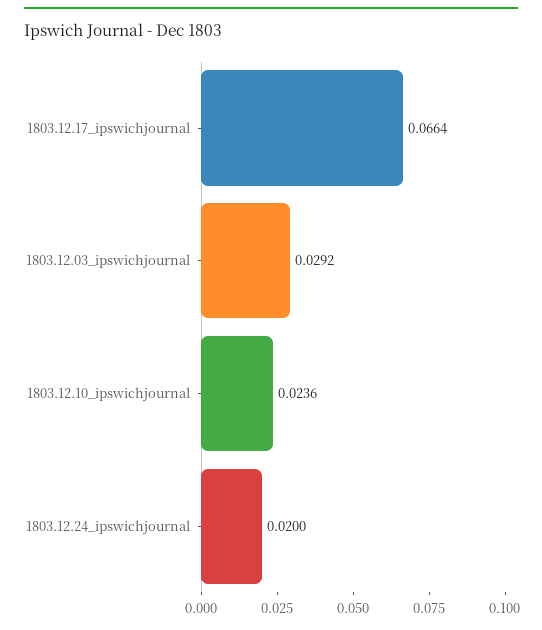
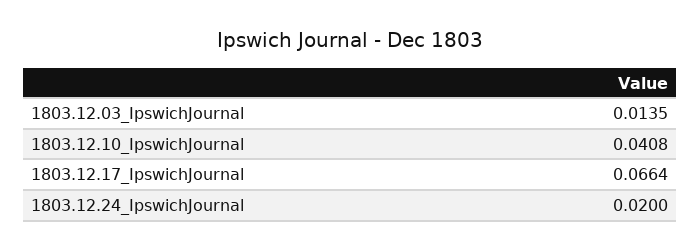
  {
    "1803.12.17_ipswichjournal": 0.0664,
-   "1803.12.03_ipswichjournal": 0.0292,
+   "1803.12.03_ipswichjournal": 0.0135,
-   "1803.12.10_ipswichjournal": 0.0236,
+   "1803.12.10_ipswichjournal": 0.0408,
    "1803.12.24_ipswichjournal": 0.02
  }

